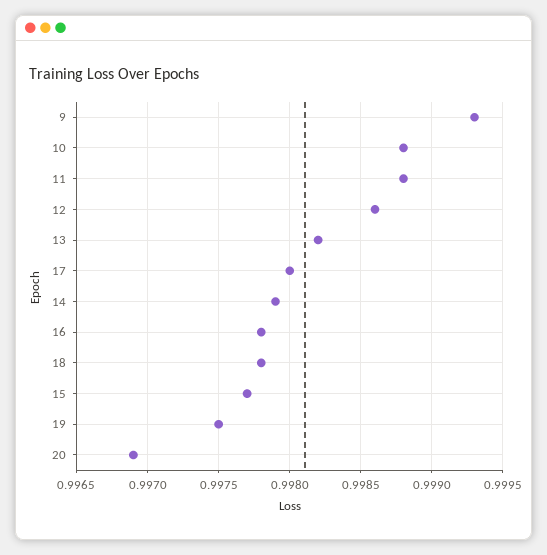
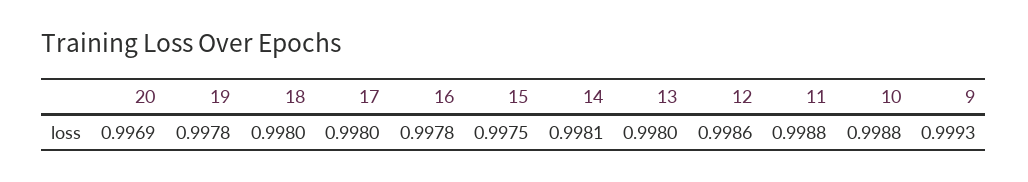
  {
    "9": 0.9993,
    "10": 0.9988,
    "11": 0.9988,
    "12": 0.9986,
-   "13": 0.9982,
+   "13": 0.998,
    "17": 0.998,
-   "14": 0.9979,
+   "14": 0.9981,
    "16": 0.9978,
-   "18": 0.9978,
+   "18": 0.998,
-   "15": 0.9977,
+   "15": 0.9975,
-   "19": 0.9975,
+   "19": 0.9978,
    "20": 0.9969
  }

